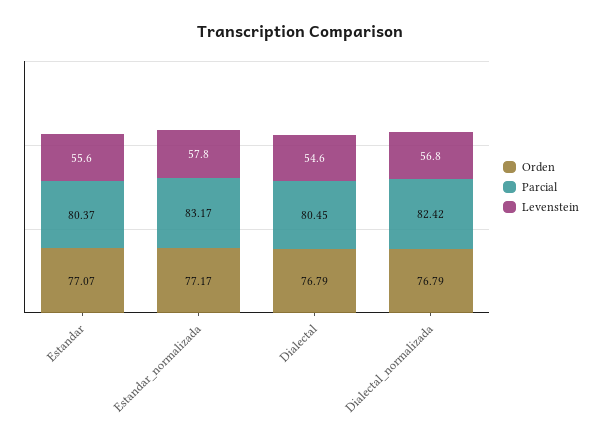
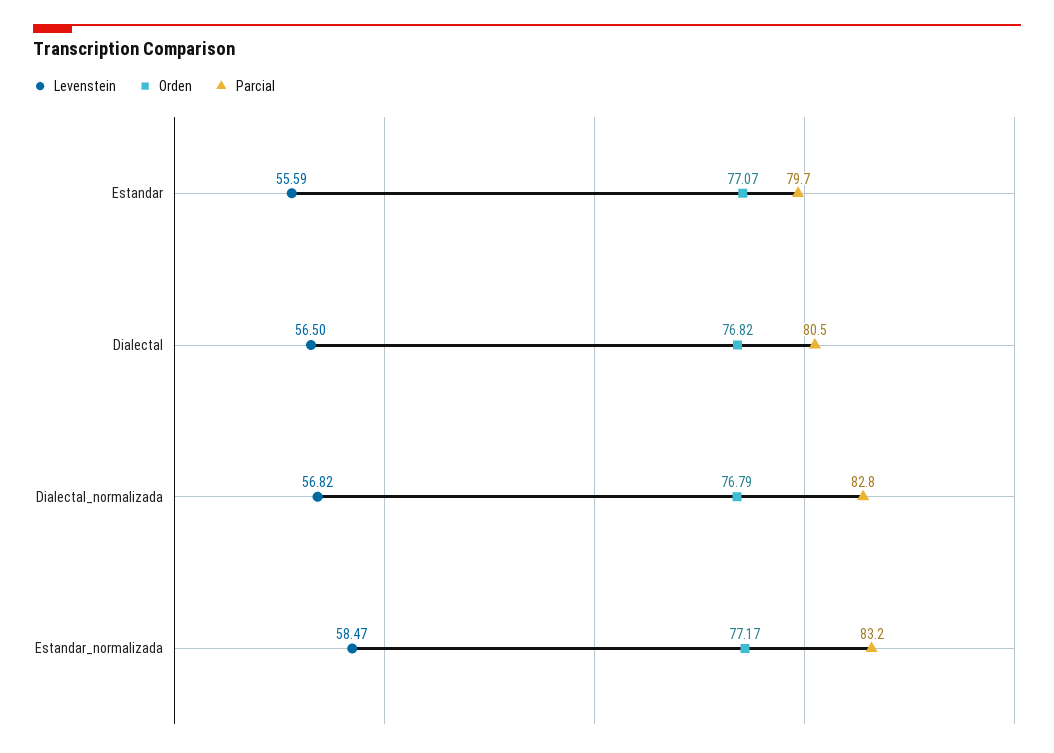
  {
    "Orden": {
      "Estandar": 77.07,
      "Estandar_normalizada": 77.17,
-     "Dialectal": 76.79,
+     "Dialectal": 76.82,
      "Dialectal_normalizada": 76.79
    },
    "Parcial": {
-     "Estandar": 80.37,
+     "Estandar": 79.7,
      "Estandar_normalizada": 83.17,
      "Dialectal": 80.45,
-     "Dialectal_normalizada": 82.42
+     "Dialectal_normalizada": 82.8
    },
    "Levenstein": {
      "Estandar": 55.59,
-     "Estandar_normalizada": 57.8,
+     "Estandar_normalizada": 58.47,
-     "Dialectal": 54.6,
+     "Dialectal": 56.5,
      "Dialectal_normalizada": 56.82
    }
  }

